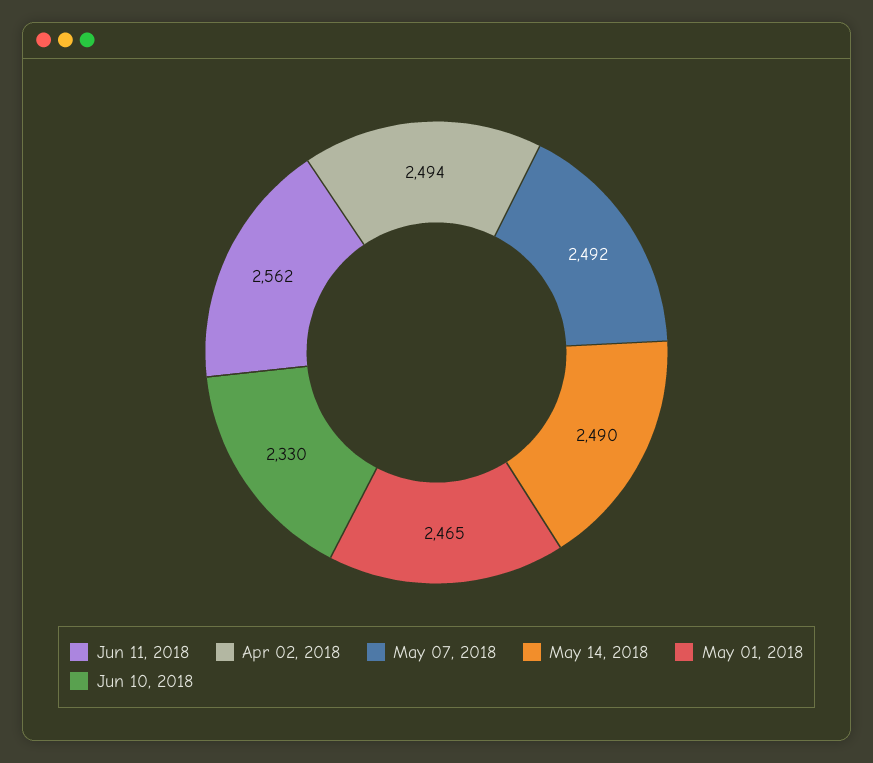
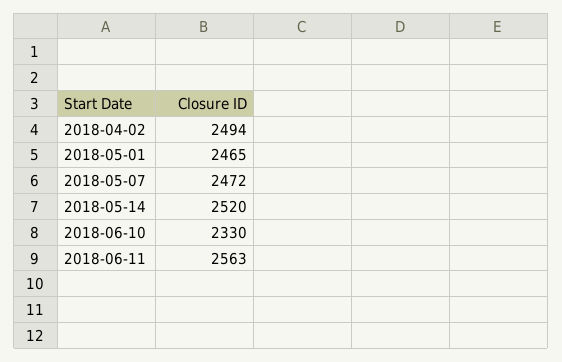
  {
-   "Jun 11, 2018": 2562,
+   "Jun 11, 2018": 2563,
    "Apr 02, 2018": 2494,
-   "May 07, 2018": 2492,
+   "May 07, 2018": 2472,
-   "May 14, 2018": 2490,
+   "May 14, 2018": 2520,
    "May 01, 2018": 2465,
    "Jun 10, 2018": 2330
  }

